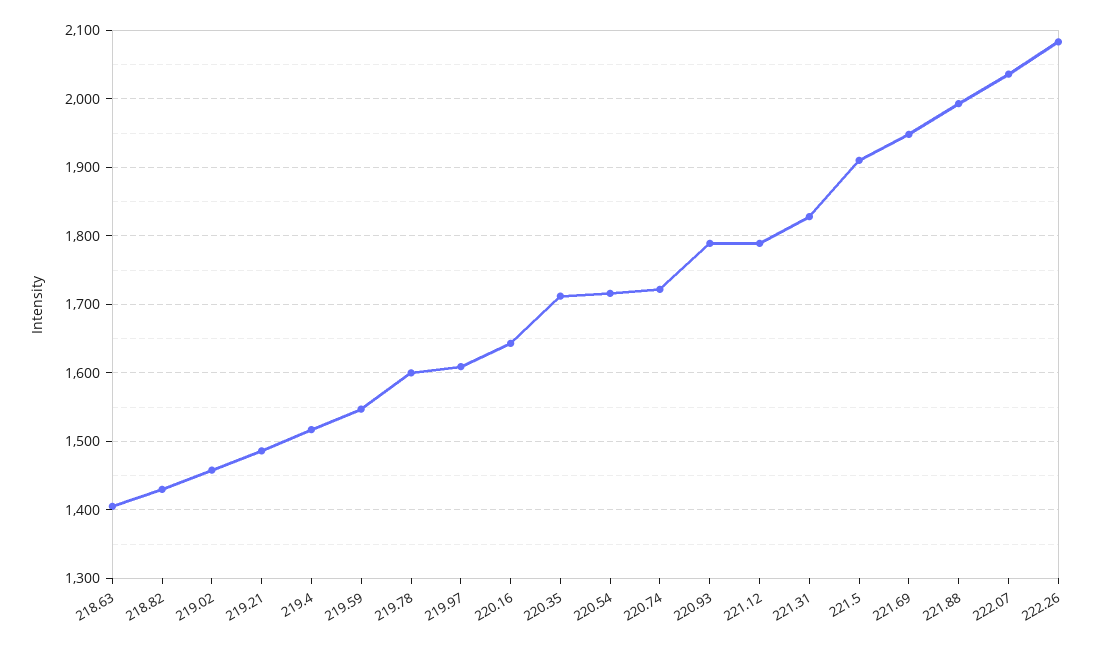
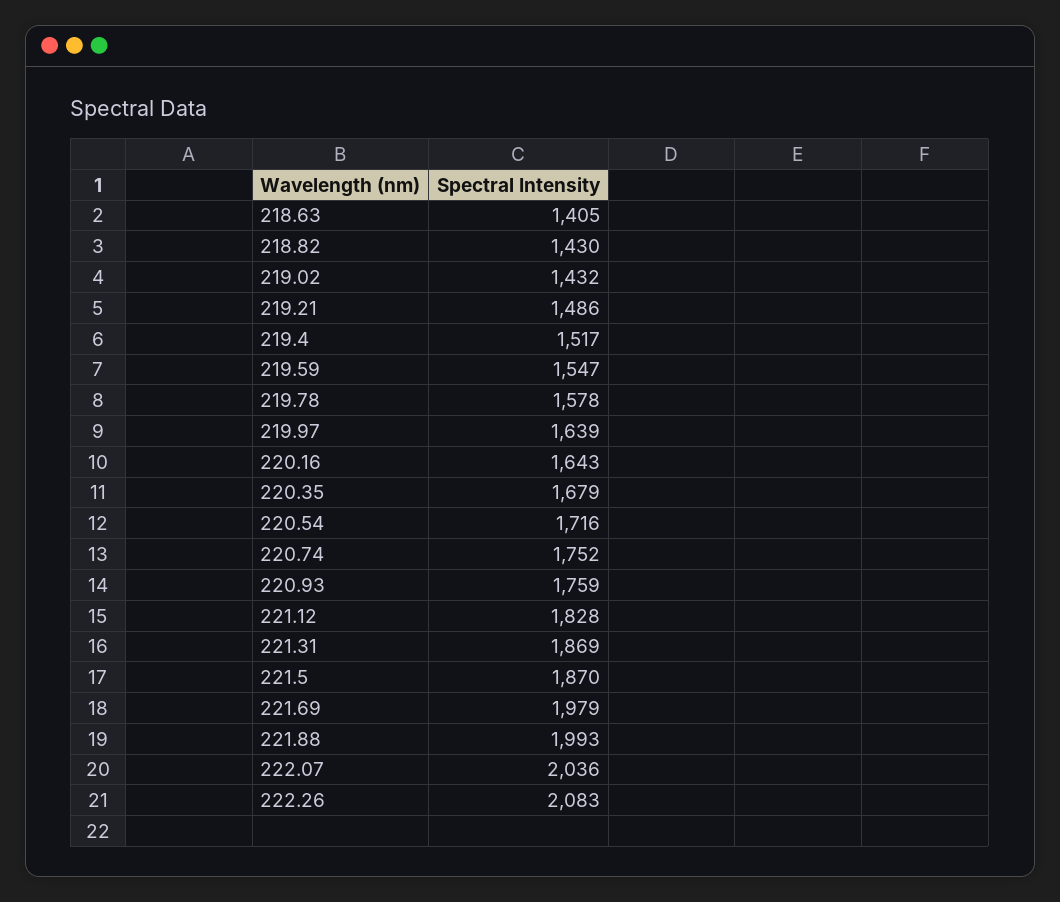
  {
    "218.63": 1405,
    "218.82": 1430,
-   "219.02": 1460,
+   "219.02": 1432,
    "219.21": 1486,
    "219.4": 1517,
    "219.59": 1547,
-   "219.78": 1600,
+   "219.78": 1578,
-   "219.97": 1610,
+   "219.97": 1639,
    "220.16": 1643,
-   "220.35": 1710,
+   "220.35": 1679,
    "220.54": 1716,
-   "220.74": 1720,
+   "220.74": 1752,
-   "220.93": 1790,
+   "220.93": 1759,
-   "221.12": 1790,
+   "221.12": 1828,
-   "221.31": 1830,
+   "221.31": 1869,
-   "221.5": 1910,
+   "221.5": 1870,
-   "221.69": 1950,
+   "221.69": 1979,
    "221.88": 1993,
    "222.07": 2036,
    "222.26": 2083
  }

